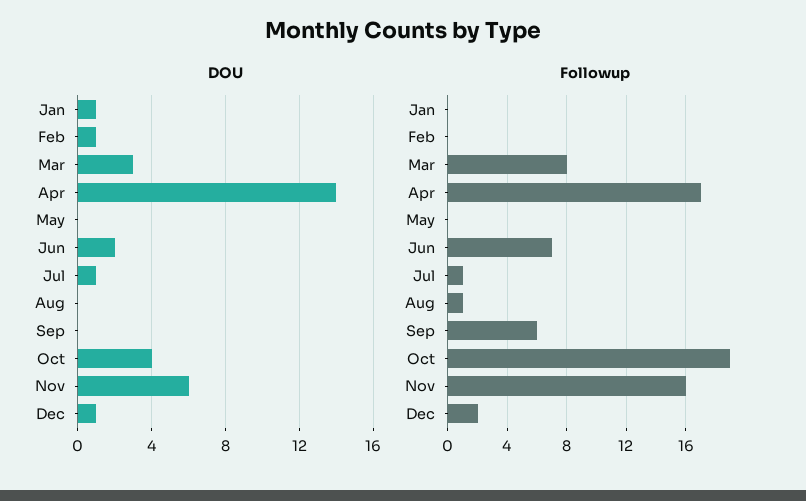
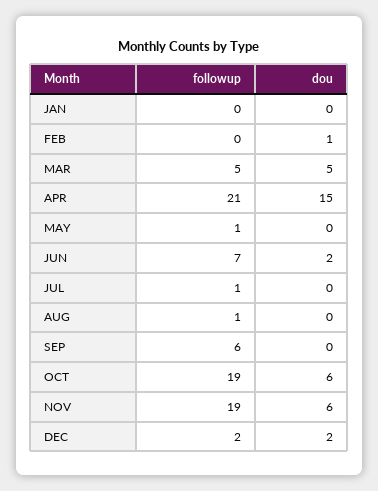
  {
    "DOU": {
-     "Jan": 1,
+     "Jan": 0,
      "Feb": 1,
-     "Mar": 3,
+     "Mar": 5,
-     "Apr": 14,
+     "Apr": 15,
      "May": 0,
      "Jun": 2,
-     "Jul": 1,
+     "Jul": 0,
      "Aug": 0,
      "Sep": 0,
-     "Oct": 4,
+     "Oct": 6,
      "Nov": 6,
-     "Dec": 1
+     "Dec": 2
    },
    "Followup": {
      "Jan": 0,
      "Feb": 0,
-     "Mar": 8,
+     "Mar": 5,
-     "Apr": 17,
+     "Apr": 21,
-     "May": 0,
+     "May": 1,
      "Jun": 7,
      "Jul": 1,
      "Aug": 1,
      "Sep": 6,
      "Oct": 19,
-     "Nov": 16,
+     "Nov": 19,
      "Dec": 2
    }
  }

